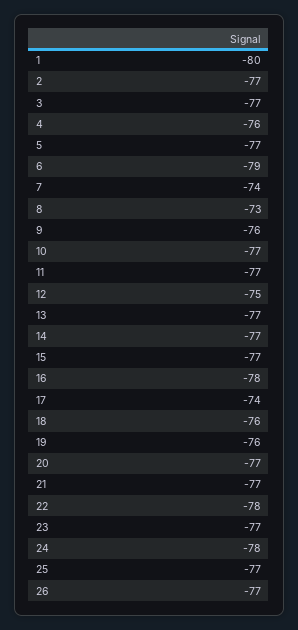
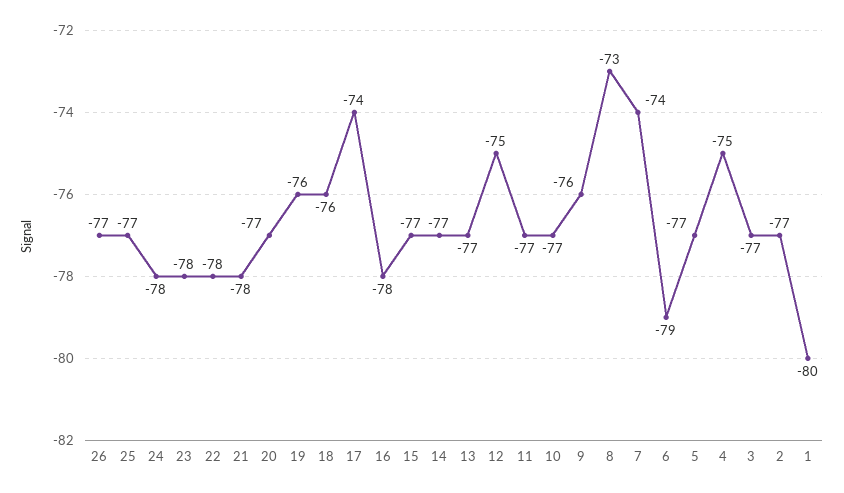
  {
    "1": -80,
    "2": -77,
    "3": -77,
-   "4": -76,
+   "4": -75,
    "5": -77,
    "6": -79,
    "7": -74,
    "8": -73,
    "9": -76,
    "10": -77,
    "11": -77,
    "12": -75,
    "13": -77,
    "14": -77,
    "15": -77,
    "16": -78,
    "17": -74,
    "18": -76,
    "19": -76,
    "20": -77,
-   "21": -77,
+   "21": -78,
    "22": -78,
-   "23": -77,
+   "23": -78,
    "24": -78,
    "25": -77,
    "26": -77
  }

